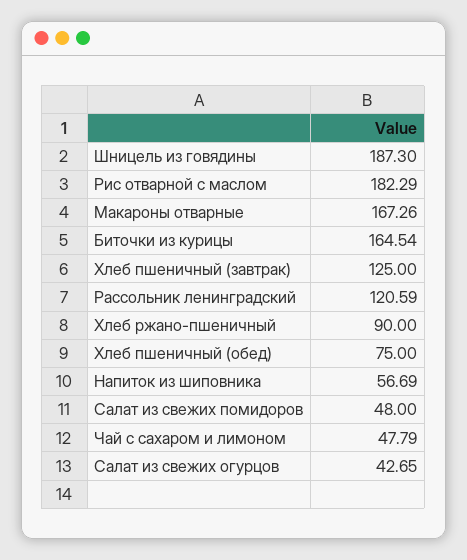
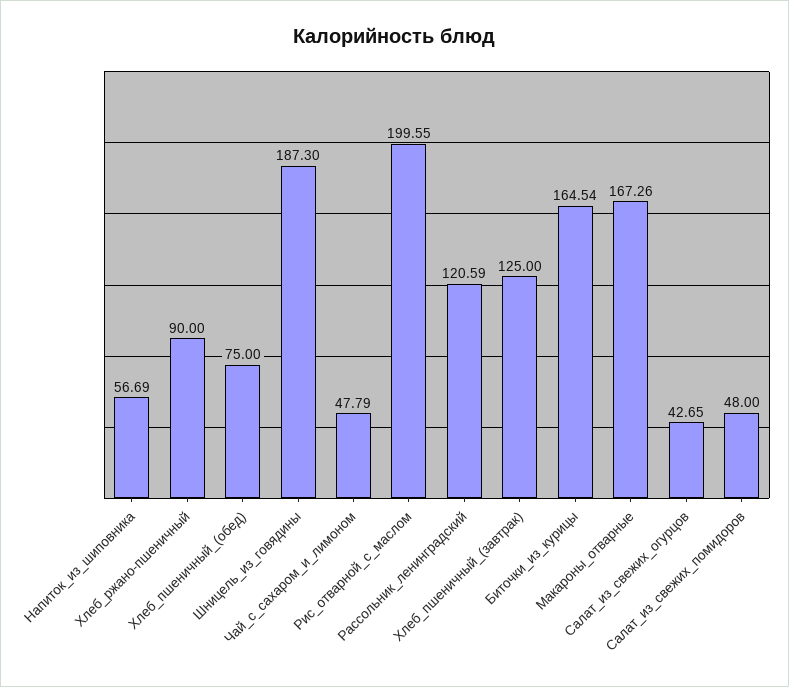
  {
    "Шницель из говядины": 187.3,
-   "Рис отварной с маслом": 182.29,
+   "Рис отварной с маслом": 199.55,
    "Макароны отварные": 167.26,
    "Биточки из курицы": 164.54,
    "Хлеб пшеничный (завтрак)": 125,
    "Рассольник ленинградский": 120.59,
    "Хлеб ржано-пшеничный": 90,
    "Хлеб пшеничный (обед)": 75,
    "Напиток из шиповника": 56.69,
    "Салат из свежих помидоров": 48,
    "Чай с сахаром и лимоном": 47.79,
    "Салат из свежих огурцов": 42.65
  }

